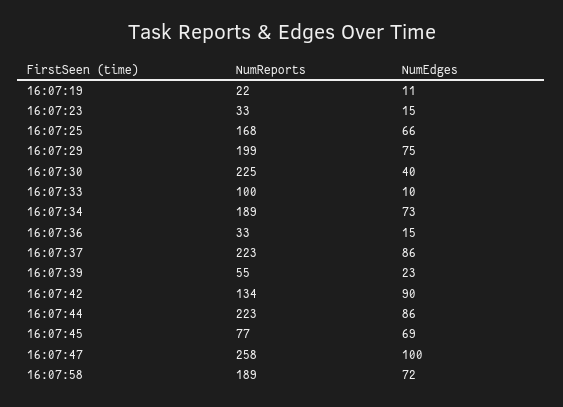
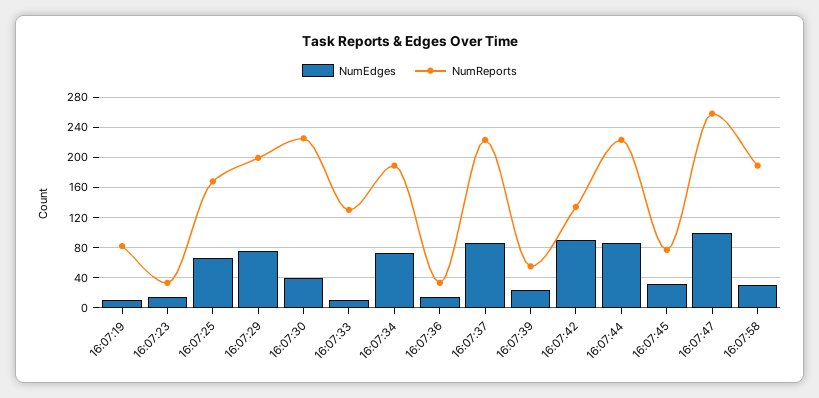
  {
    "NumReports": {
-     "16:07:19": 22,
+     "16:07:19": 80,
      "16:07:23": 33,
      "16:07:25": 168,
      "16:07:29": 199,
      "16:07:30": 225,
-     "16:07:33": 100,
+     "16:07:33": 130,
      "16:07:34": 189,
      "16:07:36": 33,
      "16:07:37": 223,
      "16:07:39": 55,
      "16:07:42": 134,
      "16:07:44": 223,
      "16:07:45": 77,
      "16:07:47": 258,
      "16:07:58": 189
    },
    "NumEdges": {
      "16:07:19": 11,
      "16:07:23": 15,
      "16:07:25": 66,
      "16:07:29": 75,
      "16:07:30": 40,
      "16:07:33": 10,
      "16:07:34": 73,
      "16:07:36": 15,
      "16:07:37": 86,
      "16:07:39": 23,
      "16:07:42": 90,
      "16:07:44": 86,
-     "16:07:45": 69,
+     "16:07:45": 30,
      "16:07:47": 100,
-     "16:07:58": 72
+     "16:07:58": 30
    }
  }

